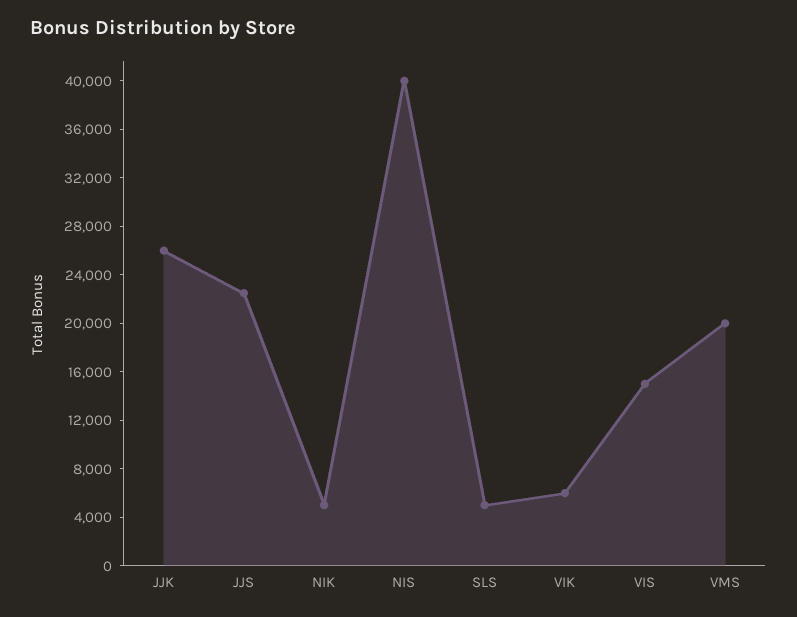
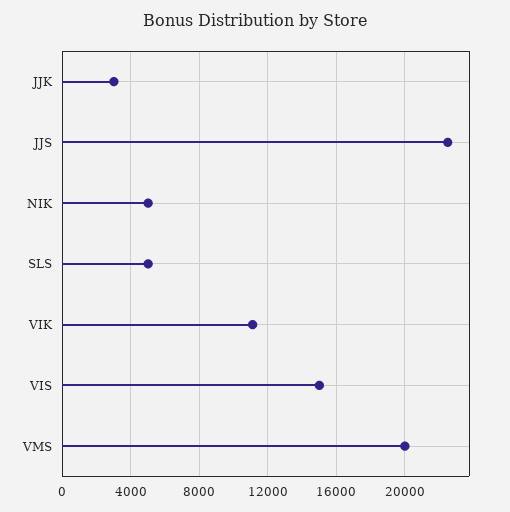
  {
-   "JJK": 26000,
+   "JJK": 3000,
    "JJS": 22500,
    "NIK": 5000,
-   "NIS": 40000,
    "SLS": 5000,
-   "VIK": 6000,
+   "VIK": 11000,
    "VIS": 15000,
    "VMS": 20000
  }

